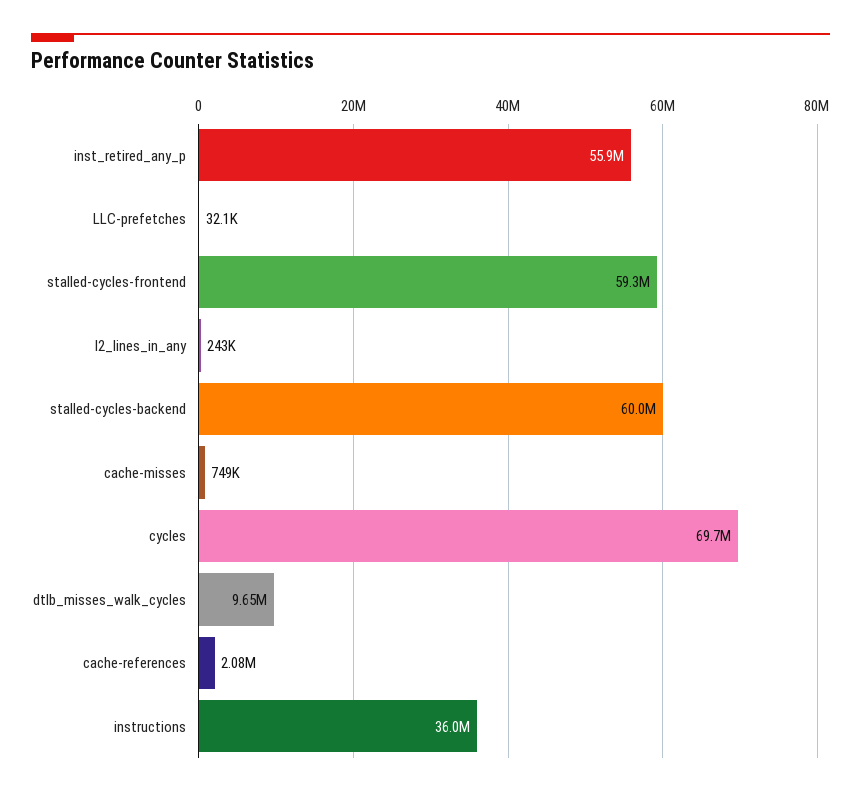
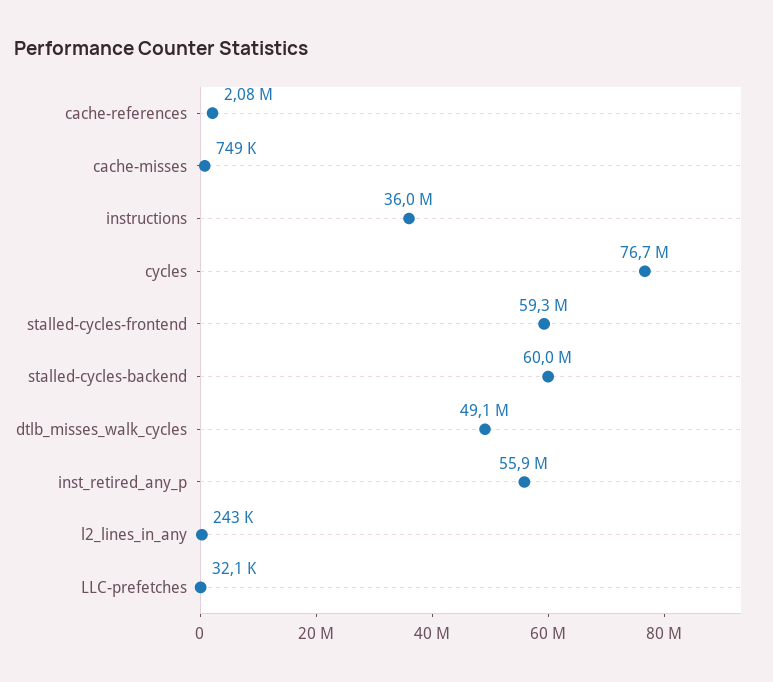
  {
    "inst_retired_any_p": 55900000,
    "LLC-prefetches": 32100,
    "stalled-cycles-frontend": 59300000,
    "l2_lines_in_any": 243000,
    "stalled-cycles-backend": 60000000,
    "cache-misses": 749000,
-   "cycles": 69700000,
+   "cycles": 76700000,
-   "dtlb_misses_walk_cycles": 9650000,
+   "dtlb_misses_walk_cycles": 49100000,
    "cache-references": 2080000,
    "instructions": 36000000
  }

